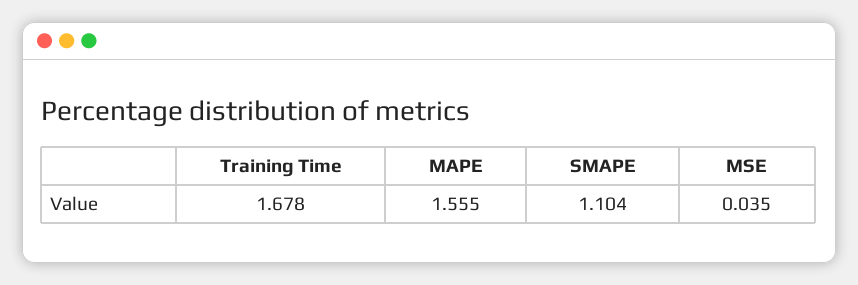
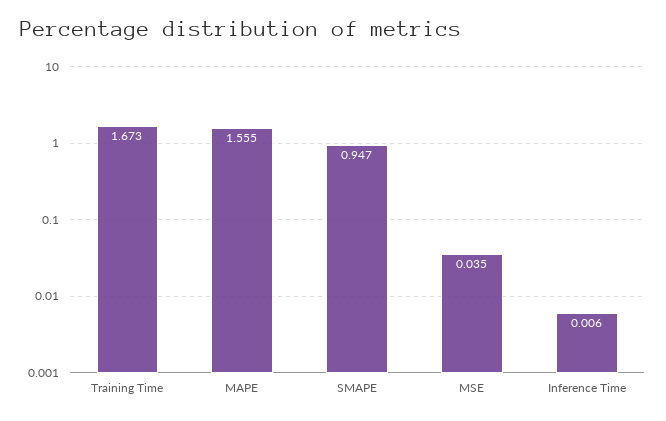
  {
-   "Training Time": 1.678,
+   "Training Time": 1.673,
    "MAPE": 1.555,
-   "SMAPE": 1.104,
+   "SMAPE": 0.947,
-   "MSE": 0.035
+   "MSE": 0.035,
+   "Inference Time": 0.006
  }

